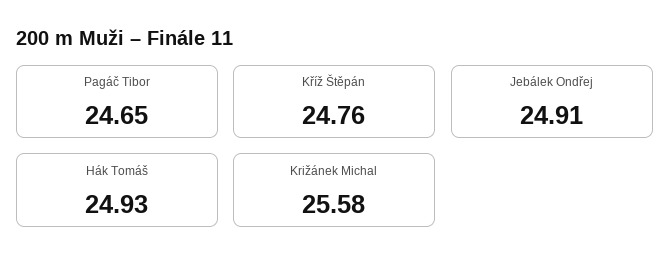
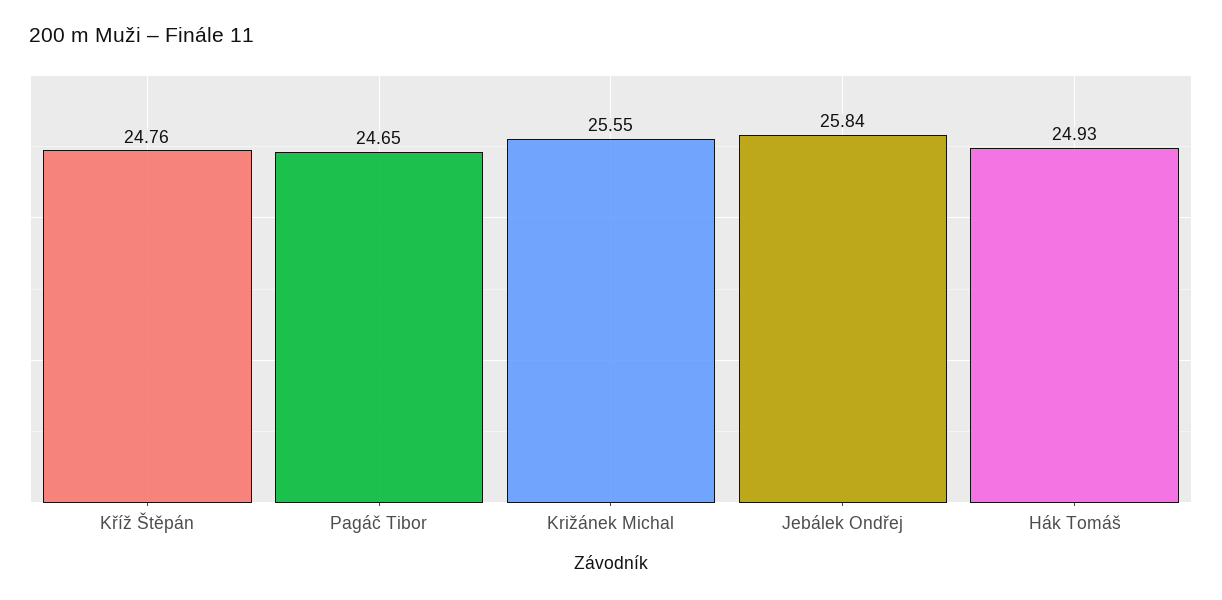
  {
    "Pagáč Tibor": 24.65,
    "Kříž Štěpán": 24.76,
-   "Jebálek Ondřej": 24.91,
+   "Jebálek Ondřej": 25.84,
    "Hák Tomáš": 24.93,
-   "Križánek Michal": 25.58
+   "Križánek Michal": 25.55
  }

